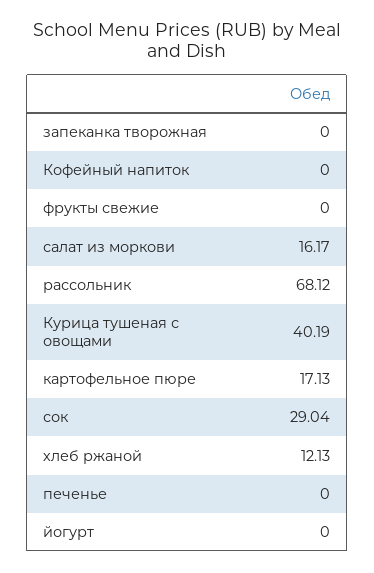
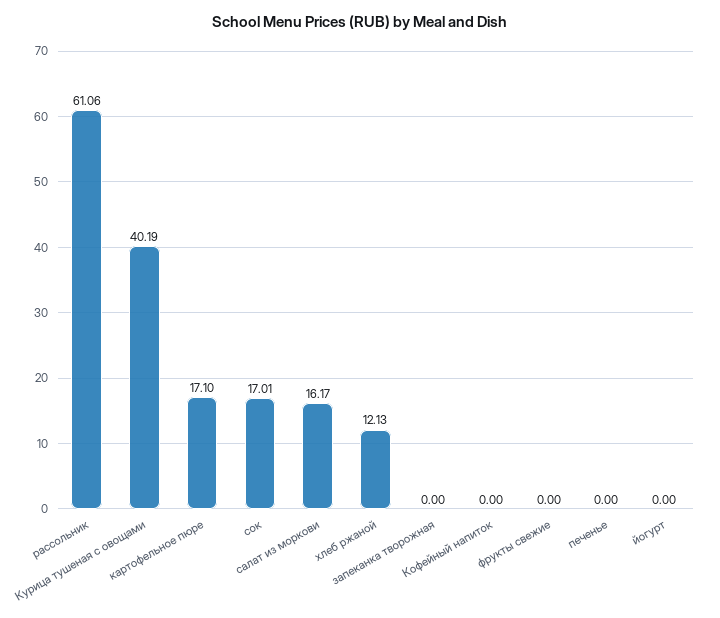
  {
    "запеканка творожная": 0,
    "Кофейный напиток": 0,
    "фрукты свежие": 0,
    "салат из моркови": 16.17,
-   "рассольник": 68.12,
+   "рассольник": 61.06,
    "Курица тушеная с овощами": 40.19,
-   "картофельное пюре": 17.13,
+   "картофельное пюре": 17.1,
-   "сок": 29.04,
+   "сок": 17.01,
    "хлеб ржаной": 12.13,
    "печенье": 0,
    "йогурт": 0
  }

